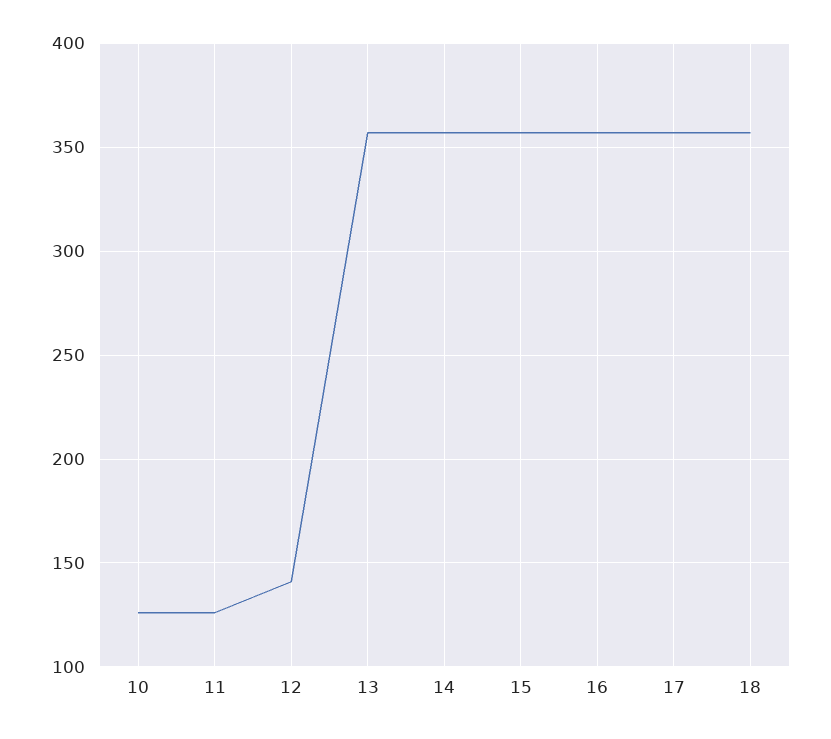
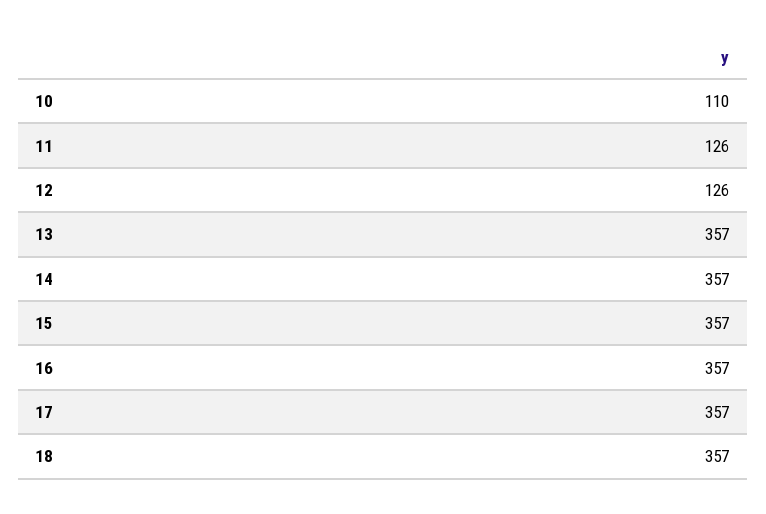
  {
-   "10": 125,
+   "10": 110,
    "11": 126,
-   "12": 140,
+   "12": 126,
    "13": 357,
    "14": 357,
    "15": 357,
    "16": 357,
    "17": 357,
    "18": 357
  }

